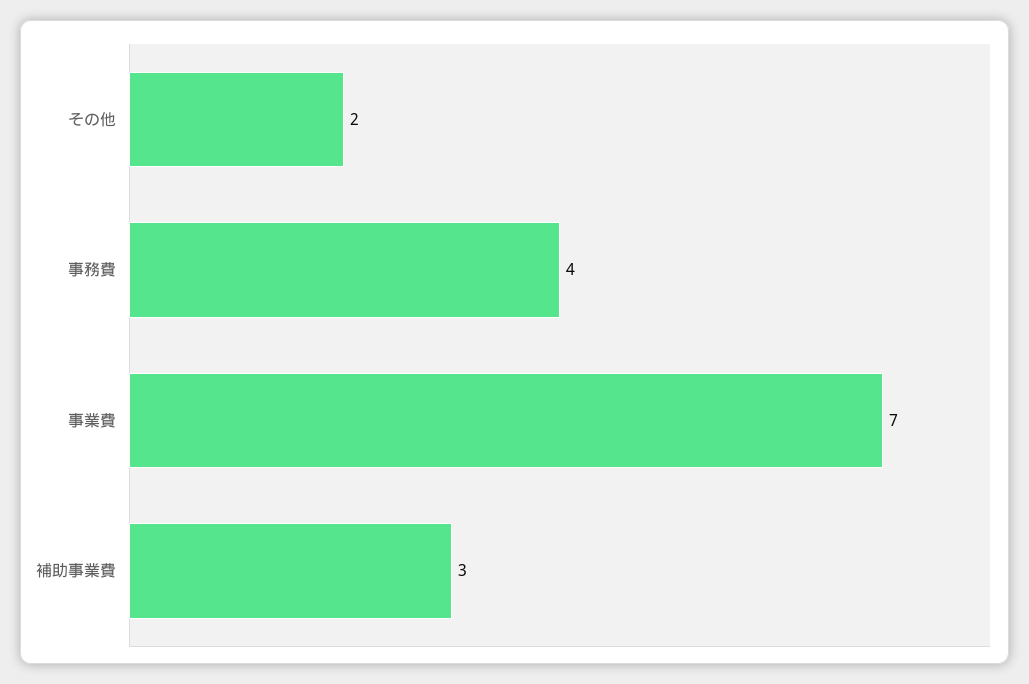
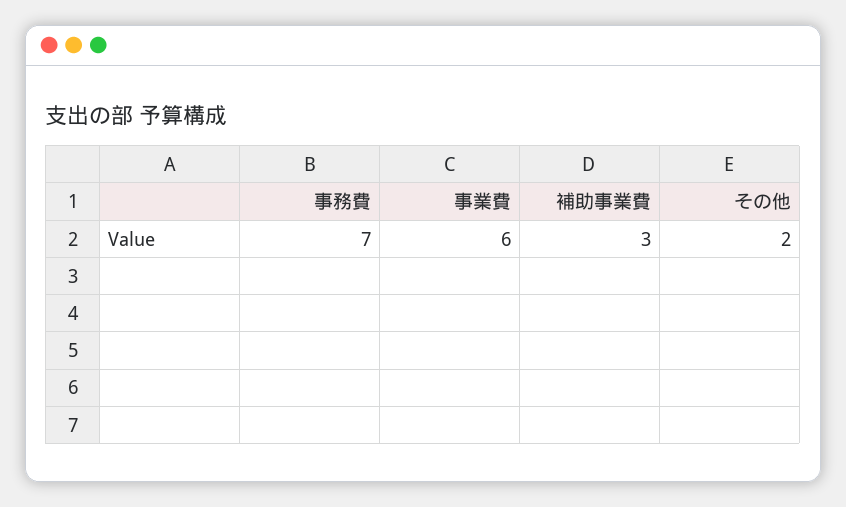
  {
    "その他": 2,
-   "事務費": 4,
+   "事務費": 7,
-   "事業費": 7,
+   "事業費": 6,
    "補助事業費": 3
  }

